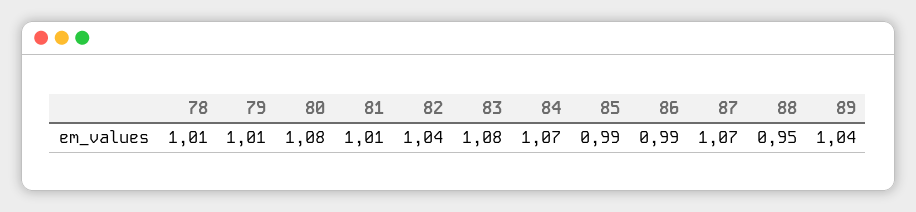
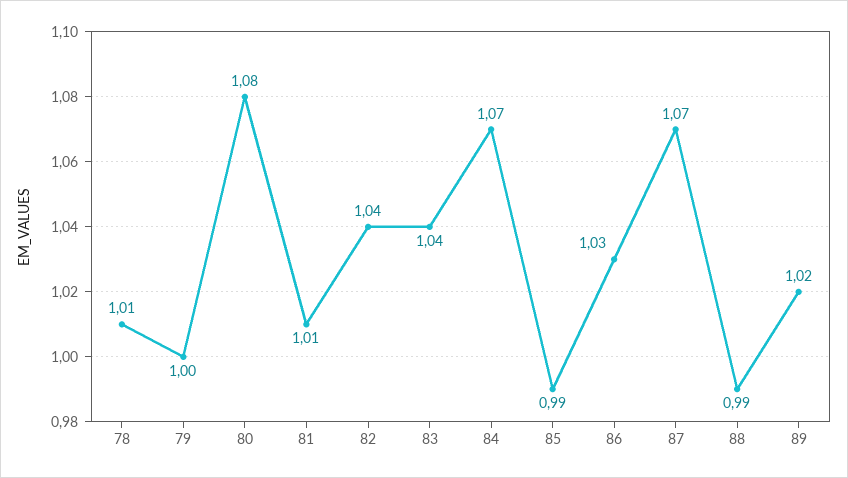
  {
    "78": 1.01,
-   "79": 1.01,
+   "79": 1,
    "80": 1.08,
    "81": 1.01,
    "82": 1.04,
-   "83": 1.08,
+   "83": 1.04,
    "84": 1.07,
    "85": 0.99,
-   "86": 0.99,
+   "86": 1.03,
    "87": 1.07,
-   "88": 0.95,
+   "88": 0.99,
-   "89": 1.04
+   "89": 1.02
  }

